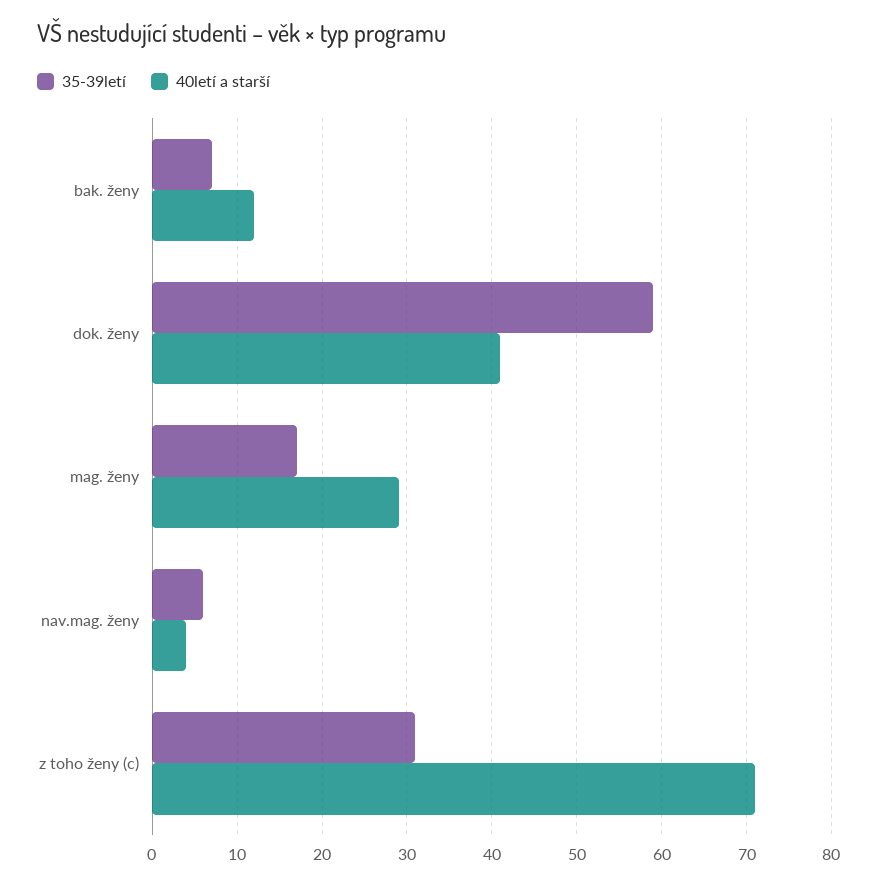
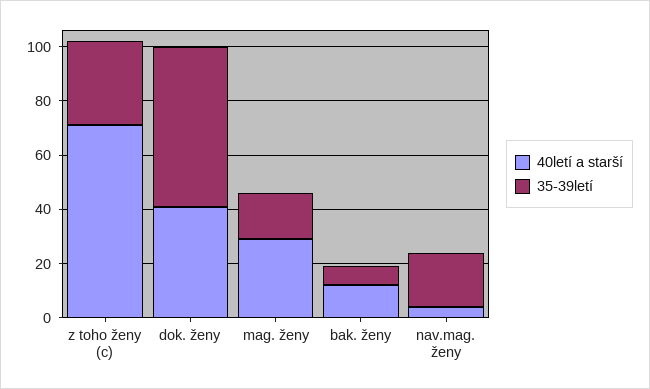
  {
    "35-39letí": {
      "bak. ženy": 7,
      "dok. ženy": 59,
      "mag. ženy": 17,
-     "nav.mag. ženy": 6,
+     "nav.mag. ženy": 20,
      "z toho ženy (c)": 31
    },
    "40letí a starší": {
      "bak. ženy": 12,
      "dok. ženy": 41,
      "mag. ženy": 29,
      "nav.mag. ženy": 4,
      "z toho ženy (c)": 71
    }
  }

